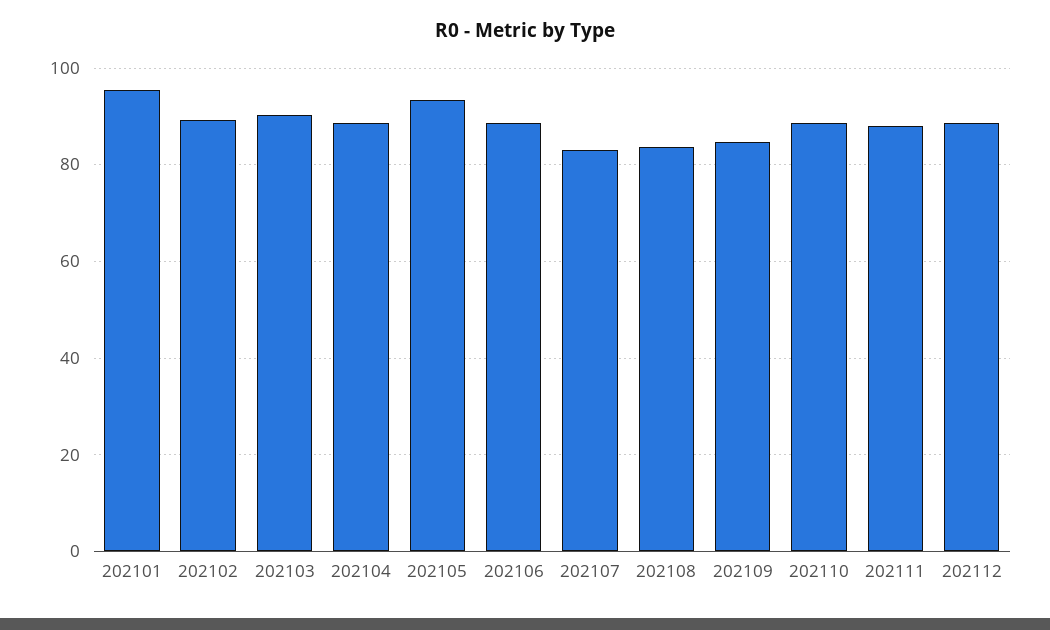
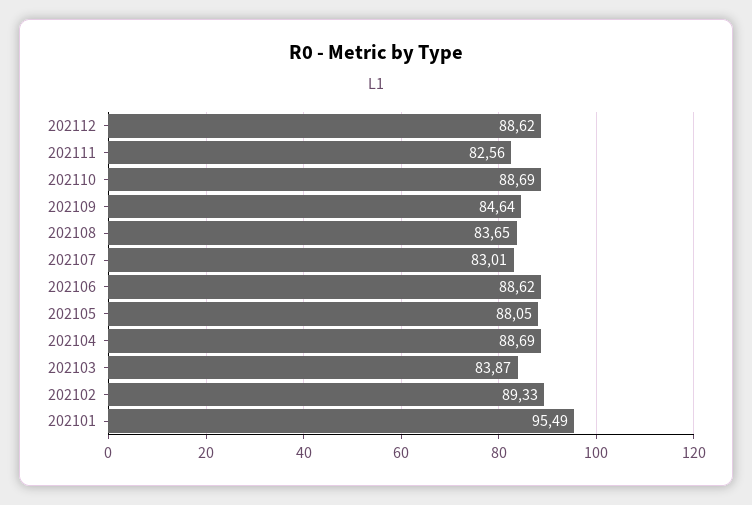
  {
    "202101": 95.49,
    "202102": 89.33,
-   "202103": 90,
+   "202103": 83.87,
    "202104": 88.69,
-   "202105": 94,
+   "202105": 88.05,
    "202106": 88.62,
    "202107": 83.01,
    "202108": 83.65,
    "202109": 84.64,
    "202110": 88.69,
-   "202111": 88,
+   "202111": 82.56,
    "202112": 88.62
  }

